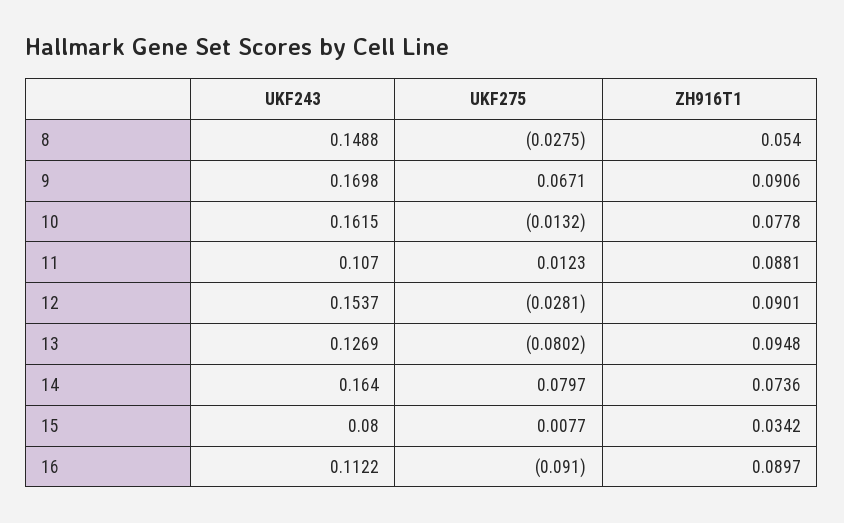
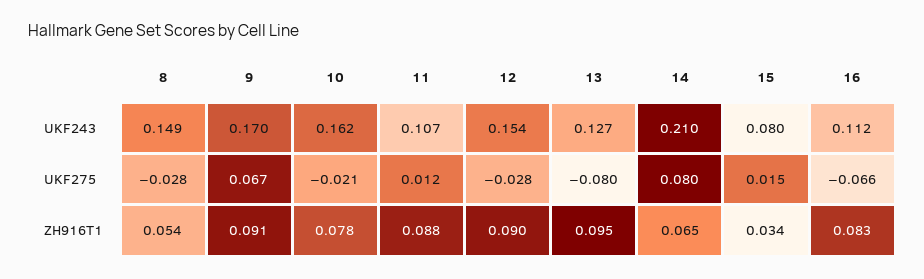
  {
    "UKF243": {
      "8": 0.1488,
      "9": 0.1698,
      "10": 0.1615,
      "11": 0.107,
      "12": 0.1537,
      "13": 0.1269,
-     "14": 0.164,
+     "14": 0.21,
      "15": 0.08,
      "16": 0.1122
    },
    "UKF275": {
      "8": -0.0275,
      "9": 0.0671,
-     "10": -0.0132,
+     "10": -0.021,
      "11": 0.0123,
      "12": -0.0281,
      "13": -0.0802,
      "14": 0.0797,
-     "15": 0.0077,
+     "15": 0.015,
-     "16": -0.091
+     "16": -0.066
    },
    "ZH916T1": {
      "8": 0.054,
      "9": 0.0906,
      "10": 0.0778,
      "11": 0.0881,
      "12": 0.0901,
      "13": 0.0948,
-     "14": 0.0736,
+     "14": 0.065,
      "15": 0.0342,
-     "16": 0.0897
+     "16": 0.083
    }
  }

